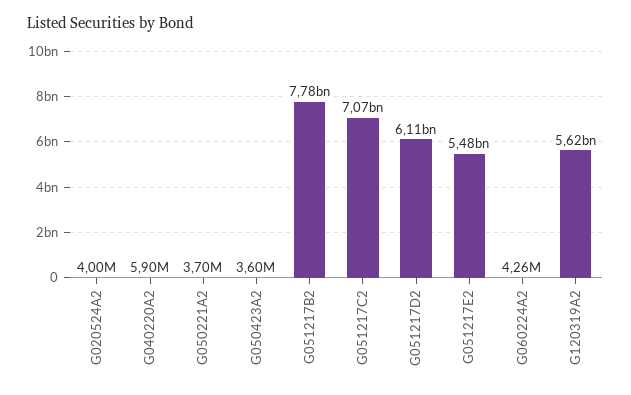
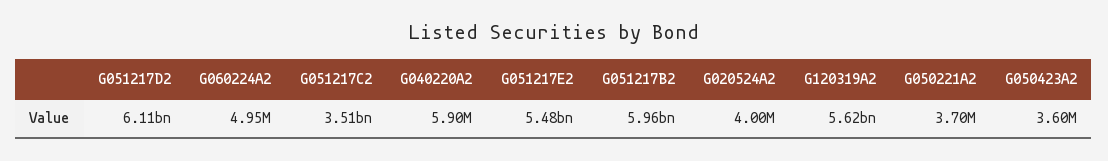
  {
    "G020524A2": 4000000,
    "G040220A2": 5900000,
    "G050221A2": 3700000,
    "G050423A2": 3600000,
-   "G051217B2": 7780000000,
+   "G051217B2": 5960000000,
-   "G051217C2": 7070000000,
+   "G051217C2": 3510000000,
    "G051217D2": 6110000000,
    "G051217E2": 5480000000,
-   "G060224A2": 4260000,
+   "G060224A2": 4950000,
    "G120319A2": 5620000000
  }

